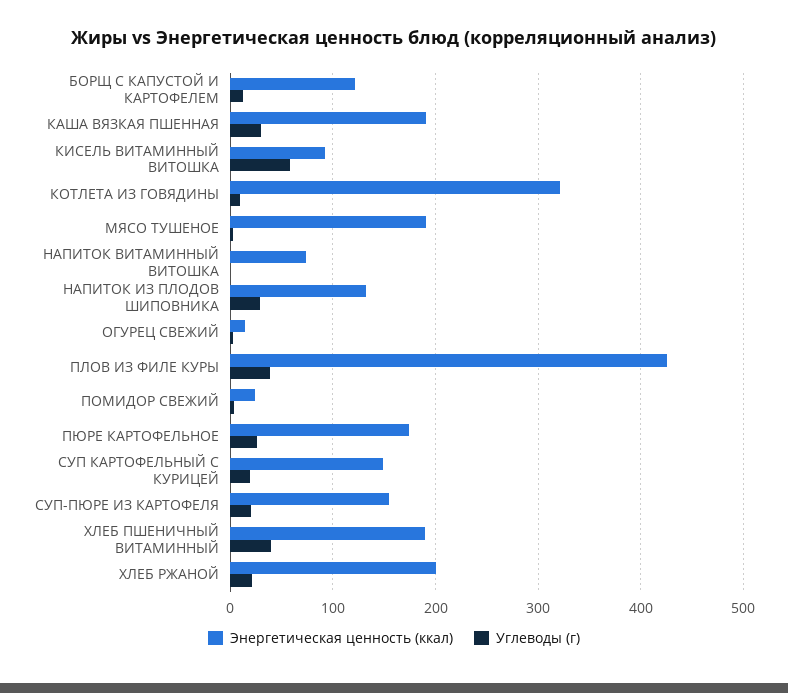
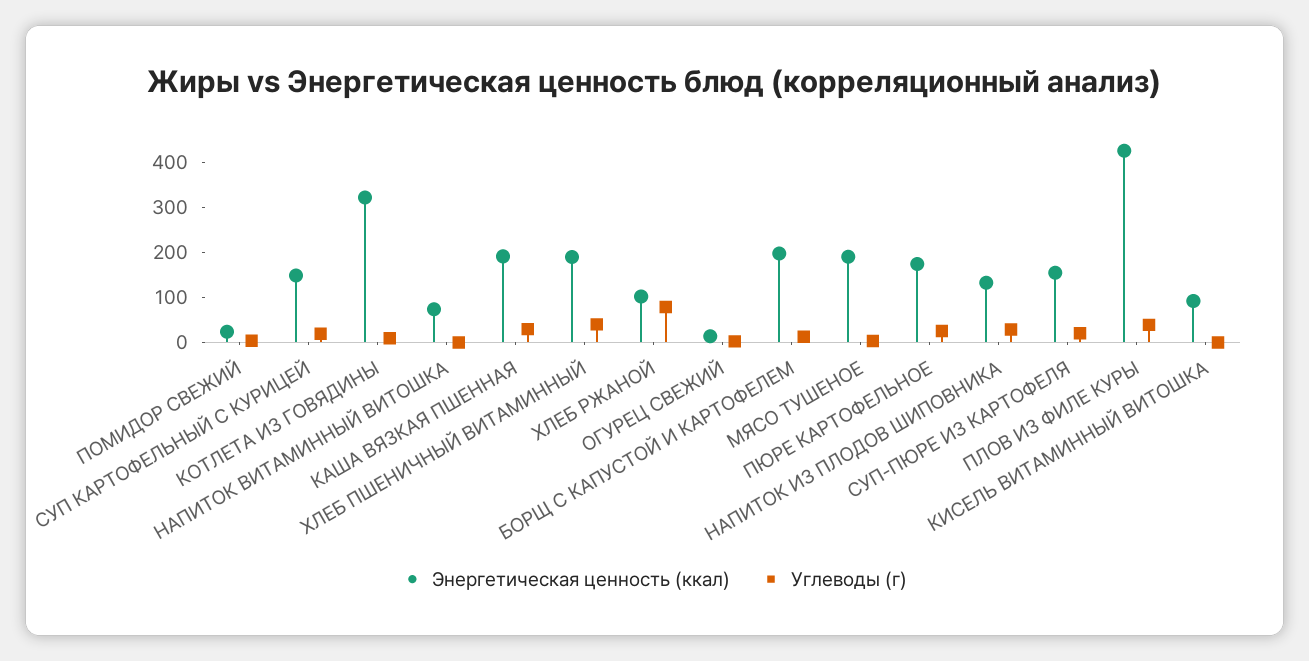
  {
    "Энергетическая ценность (ккал)": {
-     "БОРЩ С КАПУСТОЙ И КАРТОФЕЛЕМ": 120,
+     "БОРЩ С КАПУСТОЙ И КАРТОФЕЛЕМ": 200,
      "КАША ВЯЗКАЯ ПШЕННАЯ": 190,
      "КИСЕЛЬ ВИТАМИННЫЙ ВИТОШКА": 90,
      "КОТЛЕТА ИЗ ГОВЯДИНЫ": 320,
      "МЯСО ТУШЕНОЕ": 190,
      "НАПИТОК ВИТАМИННЫЙ ВИТОШКА": 70,
      "НАПИТОК ИЗ ПЛОДОВ ШИПОВНИКА": 130,
      "ОГУРЕЦ СВЕЖИЙ": 10,
      "ПЛОВ ИЗ ФИЛЕ КУРЫ": 430,
      "ПОМИДОР СВЕЖИЙ": 20,
      "ПЮРЕ КАРТОФЕЛЬНОЕ": 170,
      "СУП КАРТОФЕЛЬНЫЙ С КУРИЦЕЙ": 150,
      "СУП-ПЮРЕ ИЗ КАРТОФЕЛЯ": 150,
      "ХЛЕБ ПШЕНИЧНЫЙ ВИТАМИННЫЙ": 190,
-     "ХЛЕБ РЖАНОЙ": 200
+     "ХЛЕБ РЖАНОЙ": 100
    },
    "Углеводы (г)": {
      "БОРЩ С КАПУСТОЙ И КАРТОФЕЛЕМ": 10,
      "КАША ВЯЗКАЯ ПШЕННАЯ": 30,
-     "КИСЕЛЬ ВИТАМИННЫЙ ВИТОШКА": 60,
+     "КИСЕЛЬ ВИТАМИННЫЙ ВИТОШКА": 0,
      "КОТЛЕТА ИЗ ГОВЯДИНЫ": 10,
      "МЯСО ТУШЕНОЕ": 0,
      "НАПИТОК ВИТАМИННЫЙ ВИТОШКА": 0,
      "НАПИТОК ИЗ ПЛОДОВ ШИПОВНИКА": 30,
      "ОГУРЕЦ СВЕЖИЙ": 0,
      "ПЛОВ ИЗ ФИЛЕ КУРЫ": 40,
      "ПОМИДОР СВЕЖИЙ": 0,
      "ПЮРЕ КАРТОФЕЛЬНОЕ": 30,
      "СУП КАРТОФЕЛЬНЫЙ С КУРИЦЕЙ": 20,
      "СУП-ПЮРЕ ИЗ КАРТОФЕЛЯ": 20,
      "ХЛЕБ ПШЕНИЧНЫЙ ВИТАМИННЫЙ": 40,
-     "ХЛЕБ РЖАНОЙ": 20
+     "ХЛЕБ РЖАНОЙ": 80
    }
  }

